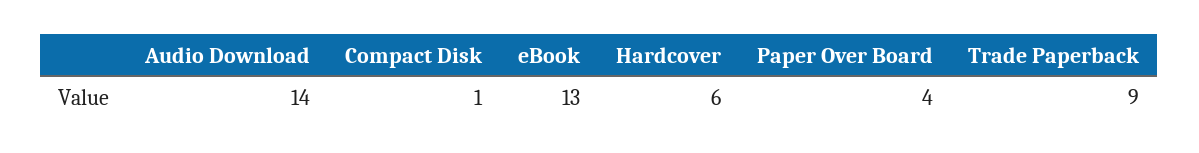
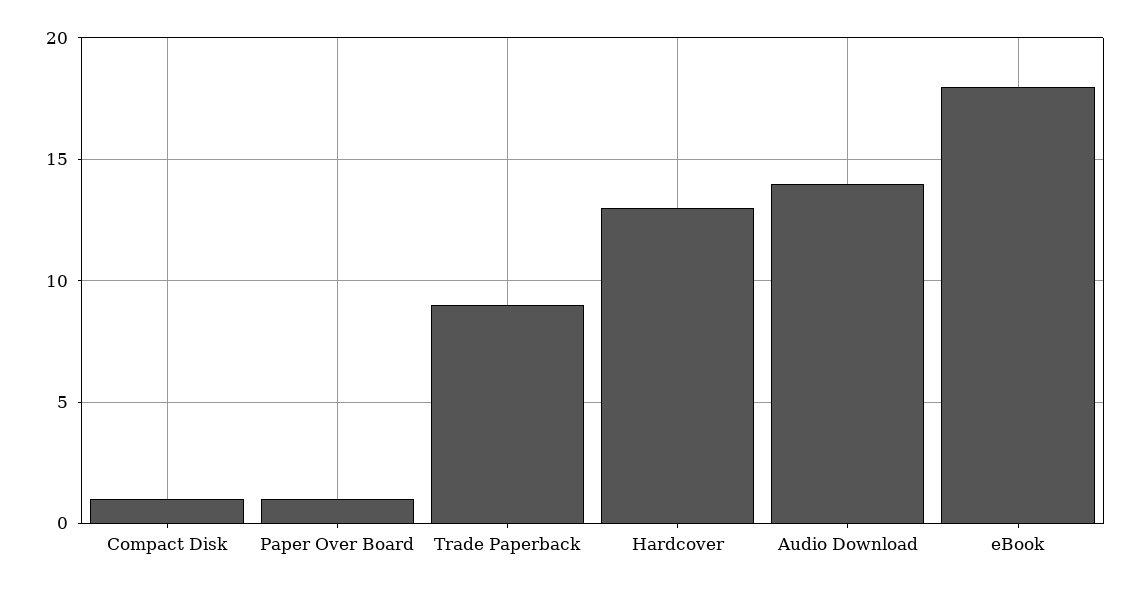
  {
    "Audio Download": 14,
    "Compact Disk": 1,
-   "eBook": 13,
+   "eBook": 18,
-   "Hardcover": 6,
+   "Hardcover": 13,
-   "Paper Over Board": 4,
+   "Paper Over Board": 1,
    "Trade Paperback": 9
  }

